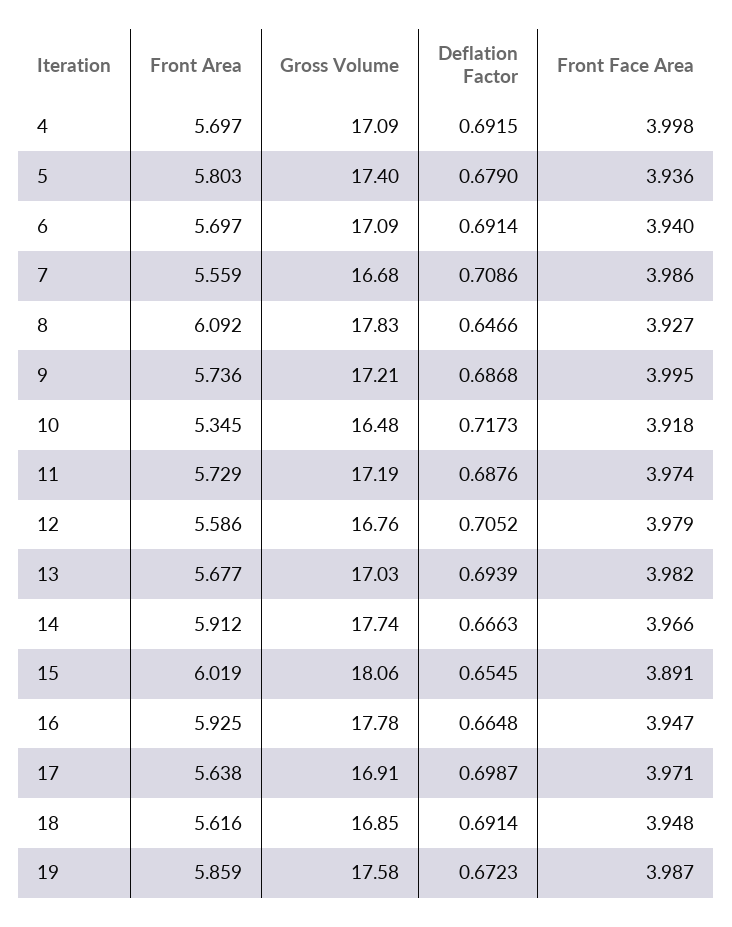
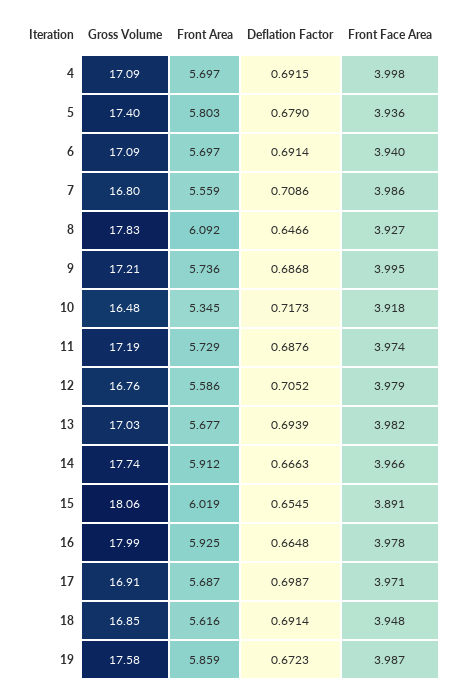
  {
    "Front Area": {
      "4": 5.697,
      "5": 5.803,
      "6": 5.697,
      "7": 5.559,
      "8": 6.092,
      "9": 5.736,
      "10": 5.345,
      "11": 5.729,
      "12": 5.586,
      "13": 5.677,
      "14": 5.912,
      "15": 6.019,
      "16": 5.925,
-     "17": 5.638,
+     "17": 5.687,
      "18": 5.616,
      "19": 5.859
    },
    "Gross Volume": {
      "4": 17.09,
      "5": 17.4,
      "6": 17.09,
-     "7": 16.68,
+     "7": 16.8,
      "8": 17.83,
      "9": 17.21,
      "10": 16.48,
      "11": 17.19,
      "12": 16.76,
      "13": 17.03,
      "14": 17.74,
      "15": 18.06,
-     "16": 17.78,
+     "16": 17.99,
      "17": 16.91,
      "18": 16.85,
      "19": 17.58
    },
    "Deflation Factor": {
      "4": 0.6915,
      "5": 0.679,
      "6": 0.6914,
      "7": 0.7086,
      "8": 0.6466,
      "9": 0.6868,
      "10": 0.7173,
      "11": 0.6876,
      "12": 0.7052,
      "13": 0.6939,
      "14": 0.6663,
      "15": 0.6545,
      "16": 0.6648,
      "17": 0.6987,
      "18": 0.6914,
      "19": 0.6723
    },
    "Front Face Area": {
      "4": 3.998,
      "5": 3.936,
      "6": 3.94,
      "7": 3.986,
      "8": 3.927,
      "9": 3.995,
      "10": 3.918,
      "11": 3.974,
      "12": 3.979,
      "13": 3.982,
      "14": 3.966,
      "15": 3.891,
-     "16": 3.947,
+     "16": 3.978,
      "17": 3.971,
      "18": 3.948,
      "19": 3.987
    }
  }

